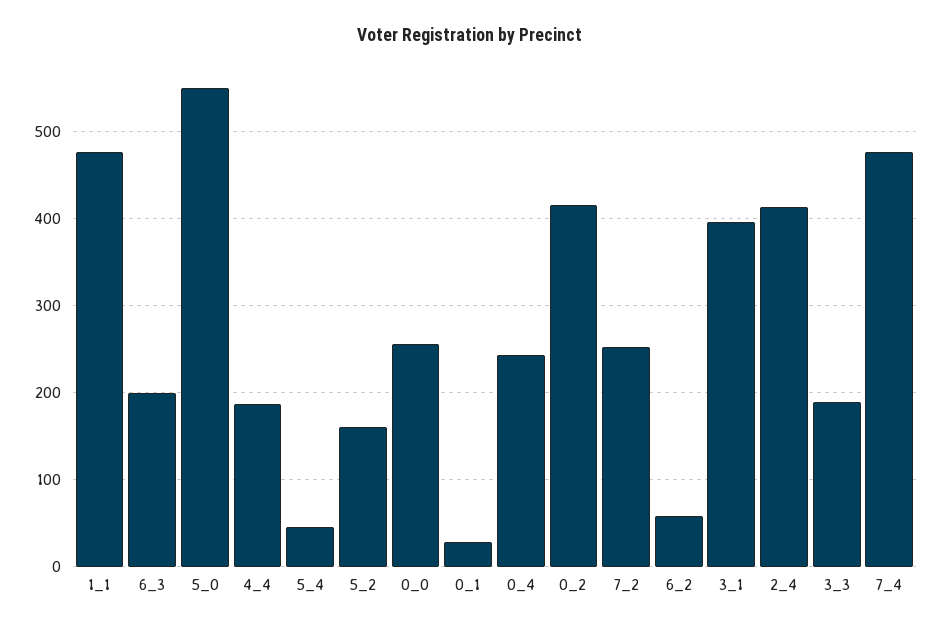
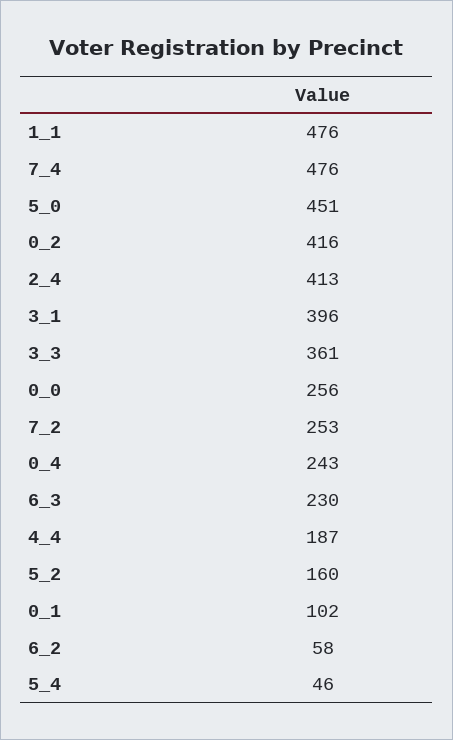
  {
    "1_1": 476,
-   "6_3": 200,
+   "6_3": 230,
-   "5_0": 550,
+   "5_0": 451,
    "4_4": 187,
    "5_4": 46,
    "5_2": 160,
    "0_0": 256,
-   "0_1": 30,
+   "0_1": 102,
    "0_4": 243,
    "0_2": 416,
    "7_2": 253,
    "6_2": 58,
    "3_1": 396,
    "2_4": 413,
-   "3_3": 190,
+   "3_3": 361,
    "7_4": 476
  }

